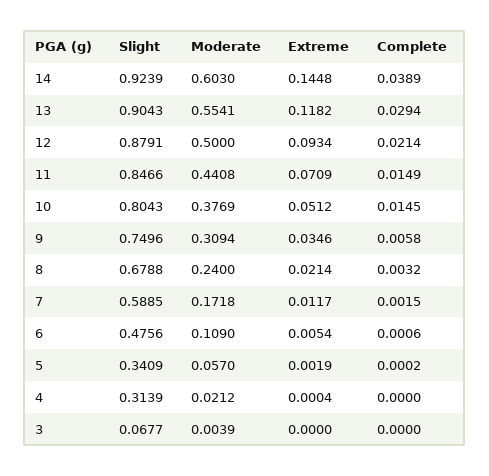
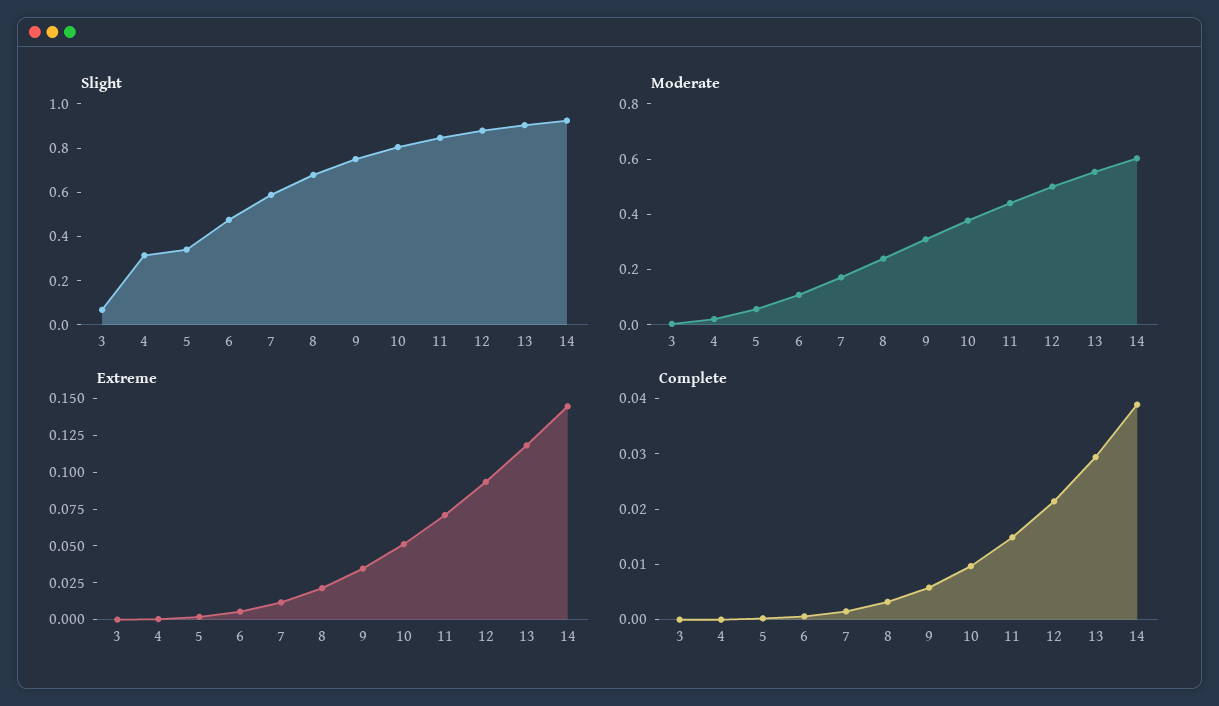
  {
    "Slight": {
      "14": 0.9239,
      "13": 0.9043,
      "12": 0.8791,
      "11": 0.8466,
      "10": 0.8043,
      "9": 0.7496,
      "8": 0.6788,
      "7": 0.5885,
      "6": 0.4756,
      "5": 0.3409,
      "4": 0.3139,
      "3": 0.0677
    },
    "Moderate": {
      "14": 0.603,
      "13": 0.5541,
      "12": 0.5,
      "11": 0.4408,
      "10": 0.3769,
      "9": 0.3094,
      "8": 0.24,
      "7": 0.1718,
      "6": 0.109,
      "5": 0.057,
      "4": 0.0212,
      "3": 0.0039
    },
    "Extreme": {
      "14": 0.1448,
      "13": 0.1182,
      "12": 0.0934,
      "11": 0.0709,
      "10": 0.0512,
      "9": 0.0346,
      "8": 0.0214,
      "7": 0.0117,
      "6": 0.0054,
      "5": 0.0019,
      "4": 0.0004,
      "3": 0
    },
    "Complete": {
      "14": 0.0389,
      "13": 0.0294,
      "12": 0.0214,
      "11": 0.0149,
-     "10": 0.0145,
+     "10": 0.01,
      "9": 0.0058,
      "8": 0.0032,
      "7": 0.0015,
      "6": 0.0006,
      "5": 0.0002,
      "4": 0,
      "3": 0
    }
  }

